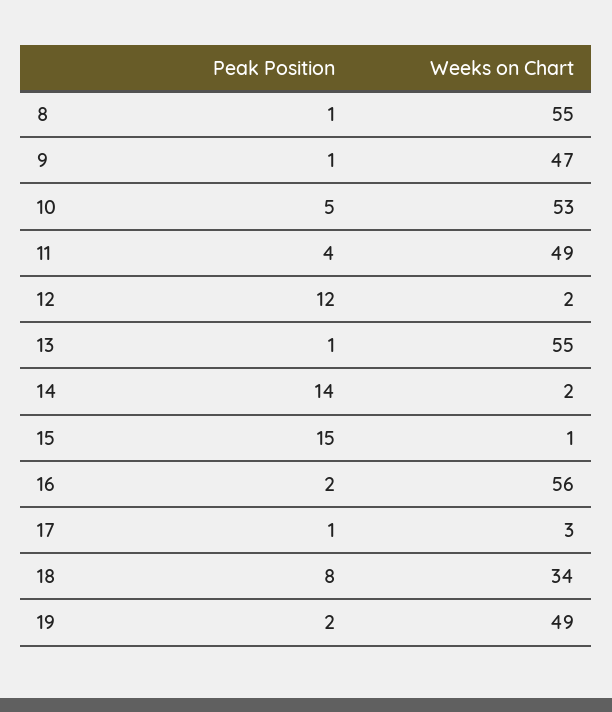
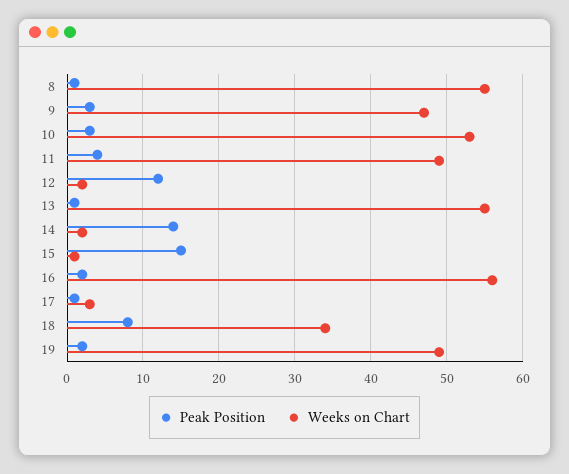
  {
    "Peak Position": {
      "8": 1,
-     "9": 1,
+     "9": 3,
-     "10": 5,
+     "10": 3,
      "11": 4,
      "12": 12,
      "13": 1,
      "14": 14,
      "15": 15,
      "16": 2,
      "17": 1,
      "18": 8,
      "19": 2
    },
    "Weeks on Chart": {
      "8": 55,
      "9": 47,
      "10": 53,
      "11": 49,
      "12": 2,
      "13": 55,
      "14": 2,
      "15": 1,
      "16": 56,
      "17": 3,
      "18": 34,
      "19": 49
    }
  }

